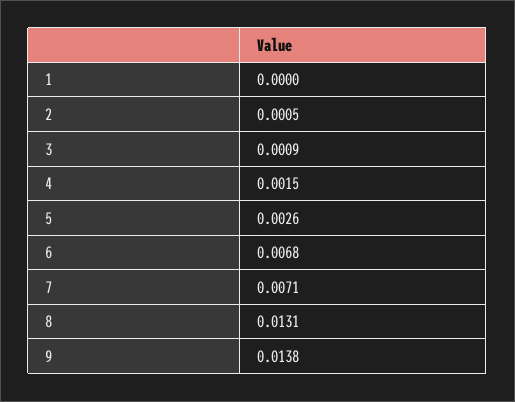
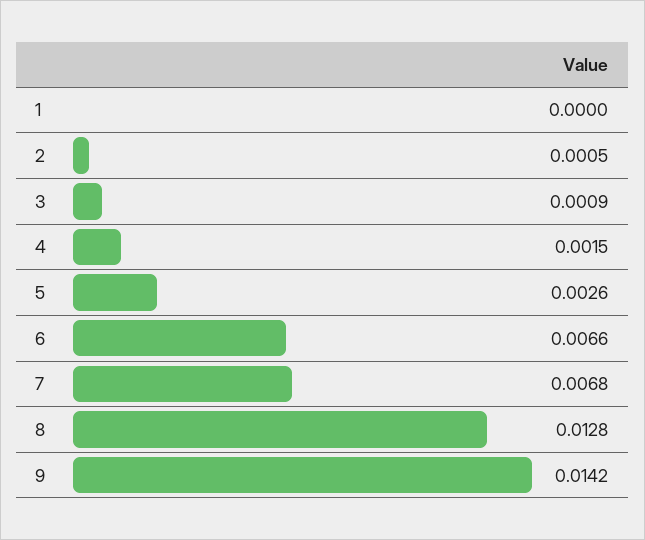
  {
    "1": 0,
    "2": 0.0005,
    "3": 0.0009,
    "4": 0.0015,
    "5": 0.0026,
-   "6": 0.0068,
+   "6": 0.0066,
-   "7": 0.0071,
+   "7": 0.0068,
-   "8": 0.0131,
+   "8": 0.0128,
-   "9": 0.0138
+   "9": 0.0142
  }

